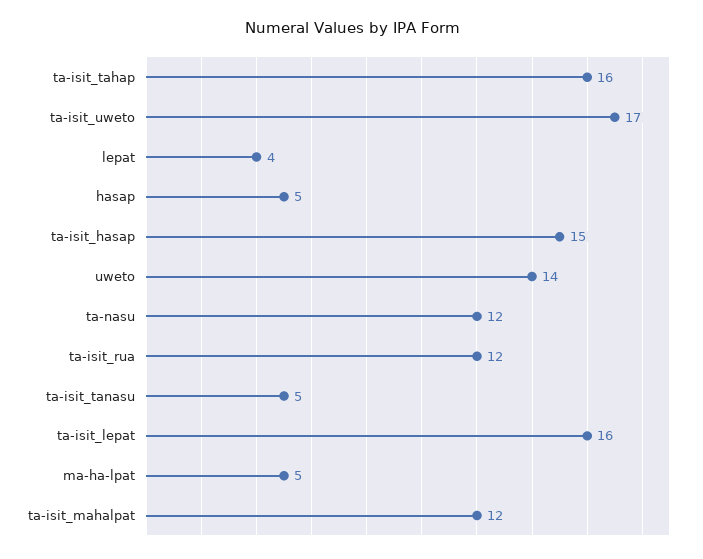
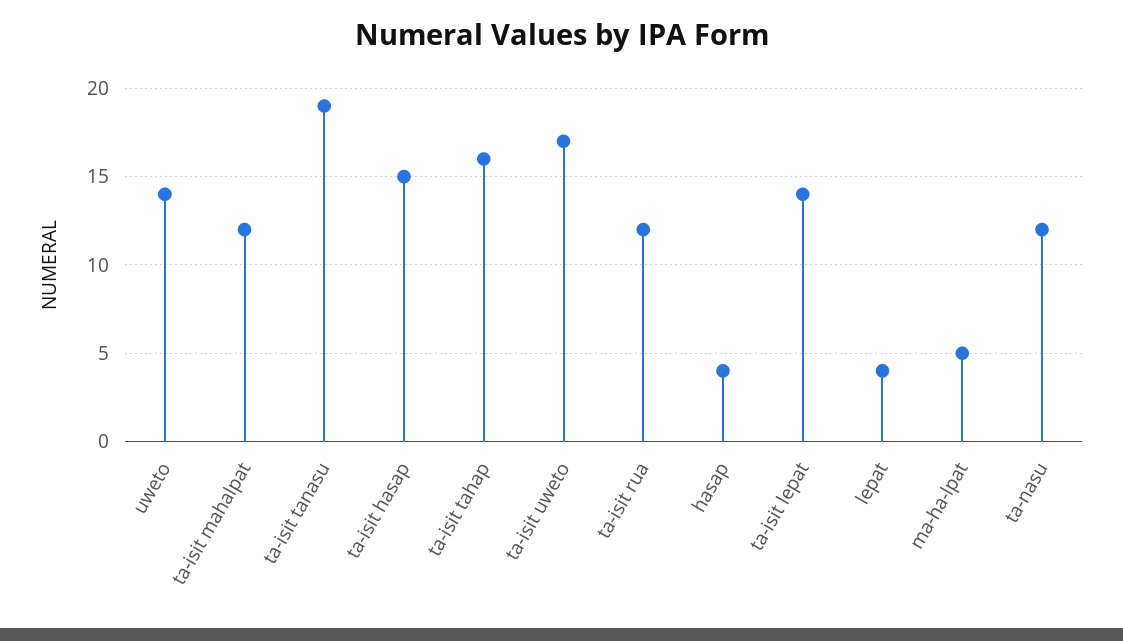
  {
    "ta-isit_tahap": 16,
    "ta-isit_uweto": 17,
    "lepat": 4,
-   "hasap": 5,
+   "hasap": 4,
    "ta-isit_hasap": 15,
    "uweto": 14,
    "ta-nasu": 12,
    "ta-isit_rua": 12,
-   "ta-isit_tanasu": 5,
+   "ta-isit_tanasu": 19,
-   "ta-isit_lepat": 16,
+   "ta-isit_lepat": 14,
    "ma-ha-lpat": 5,
    "ta-isit_mahalpat": 12
  }

